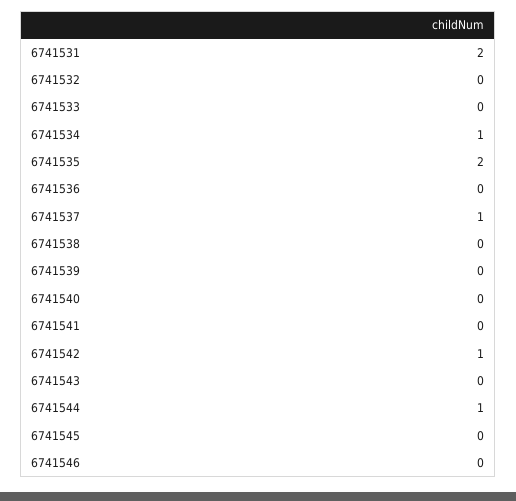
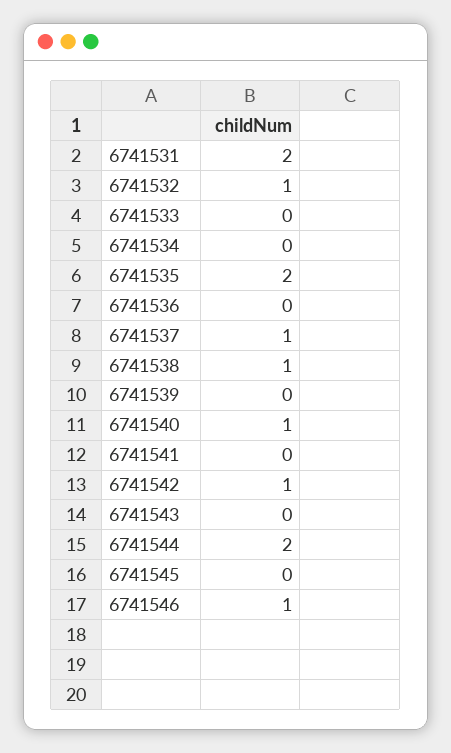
  {
    "6741531": 2,
-   "6741532": 0,
+   "6741532": 1,
    "6741533": 0,
-   "6741534": 1,
+   "6741534": 0,
    "6741535": 2,
    "6741536": 0,
    "6741537": 1,
-   "6741538": 0,
+   "6741538": 1,
    "6741539": 0,
-   "6741540": 0,
+   "6741540": 1,
    "6741541": 0,
    "6741542": 1,
    "6741543": 0,
-   "6741544": 1,
+   "6741544": 2,
    "6741545": 0,
-   "6741546": 0
+   "6741546": 1
  }

